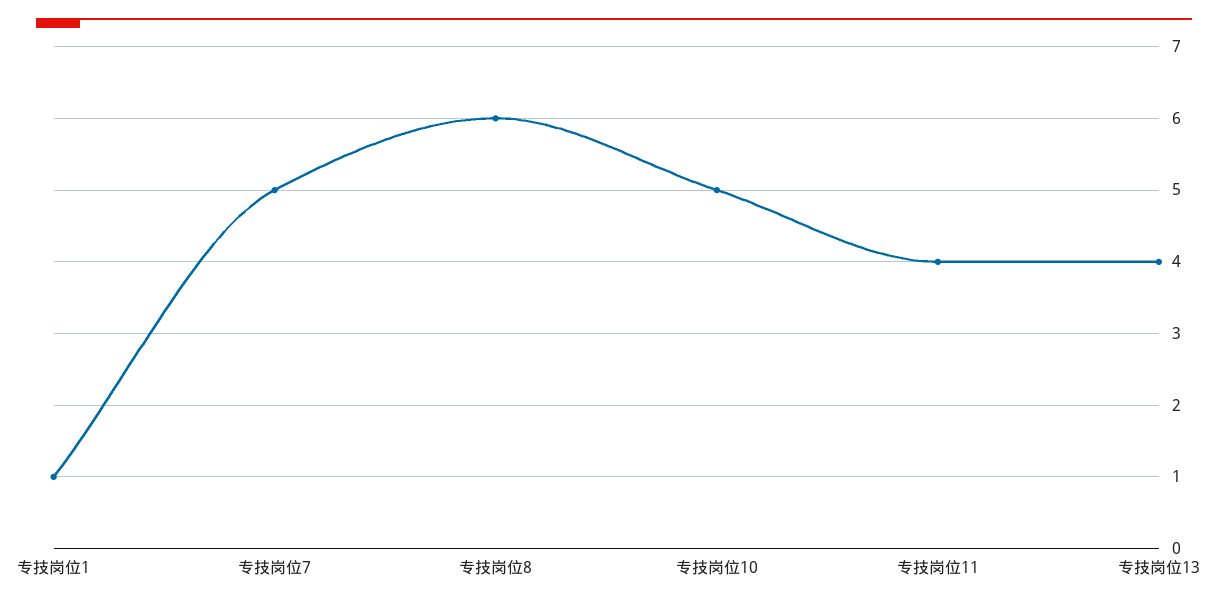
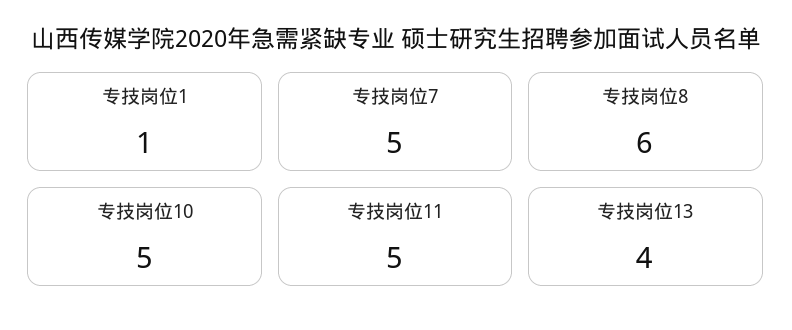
  {
    "专技岗位1": 1,
    "专技岗位7": 5,
    "专技岗位8": 6,
    "专技岗位10": 5,
-   "专技岗位11": 4,
+   "专技岗位11": 5,
    "专技岗位13": 4
  }

